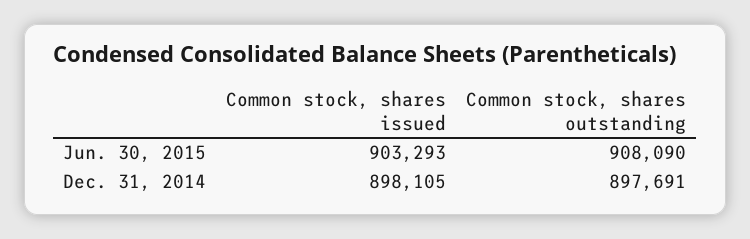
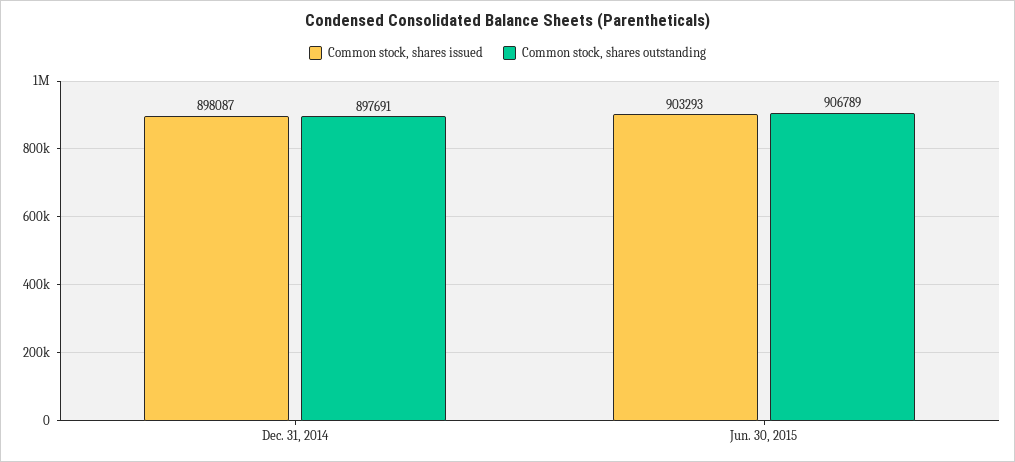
  {
    "Common stock, shares issued": {
      "Jun. 30, 2015": 903293,
-     "Dec. 31, 2014": 898105
+     "Dec. 31, 2014": 898087
    },
    "Common stock, shares outstanding": {
-     "Jun. 30, 2015": 908090,
+     "Jun. 30, 2015": 906789,
      "Dec. 31, 2014": 897691
    }
  }

